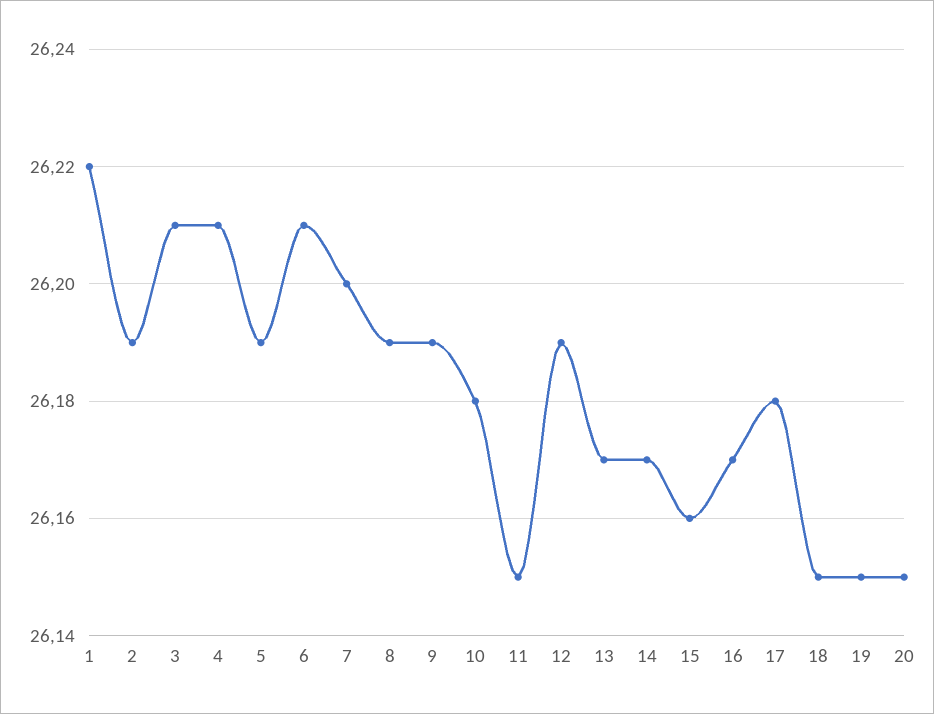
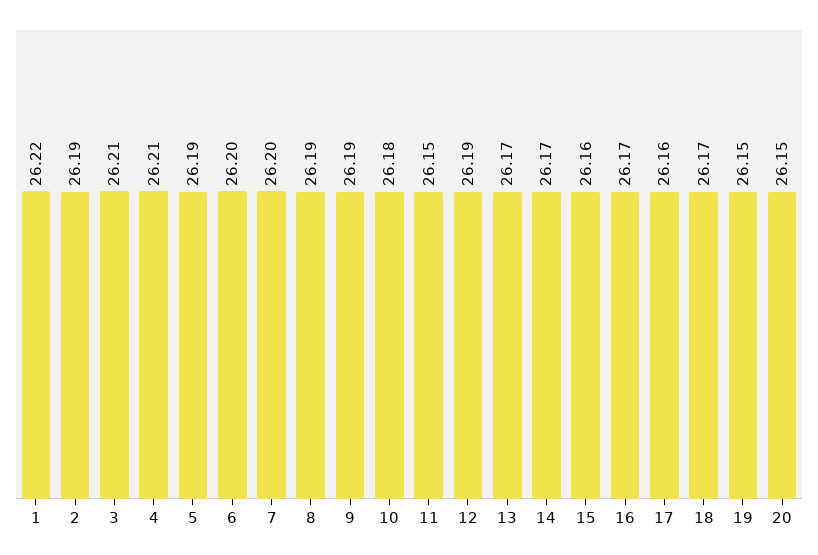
  {
    "1": 26.22,
    "2": 26.19,
    "3": 26.21,
    "4": 26.21,
    "5": 26.19,
-   "6": 26.21,
+   "6": 26.2,
    "7": 26.2,
    "8": 26.19,
    "9": 26.19,
    "10": 26.18,
    "11": 26.15,
    "12": 26.19,
    "13": 26.17,
    "14": 26.17,
    "15": 26.16,
    "16": 26.17,
-   "17": 26.18,
+   "17": 26.16,
-   "18": 26.15,
+   "18": 26.17,
    "19": 26.15,
    "20": 26.15
  }

